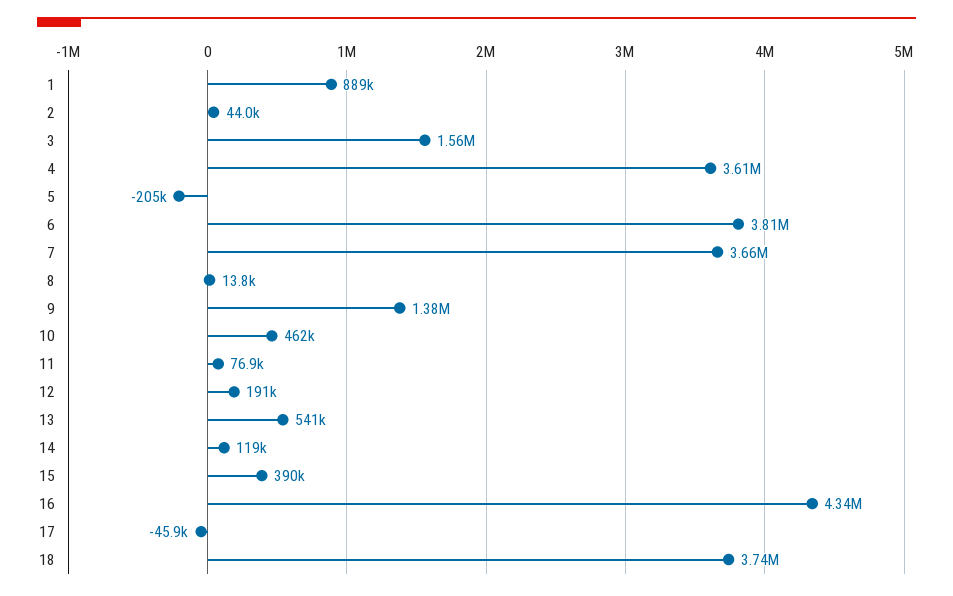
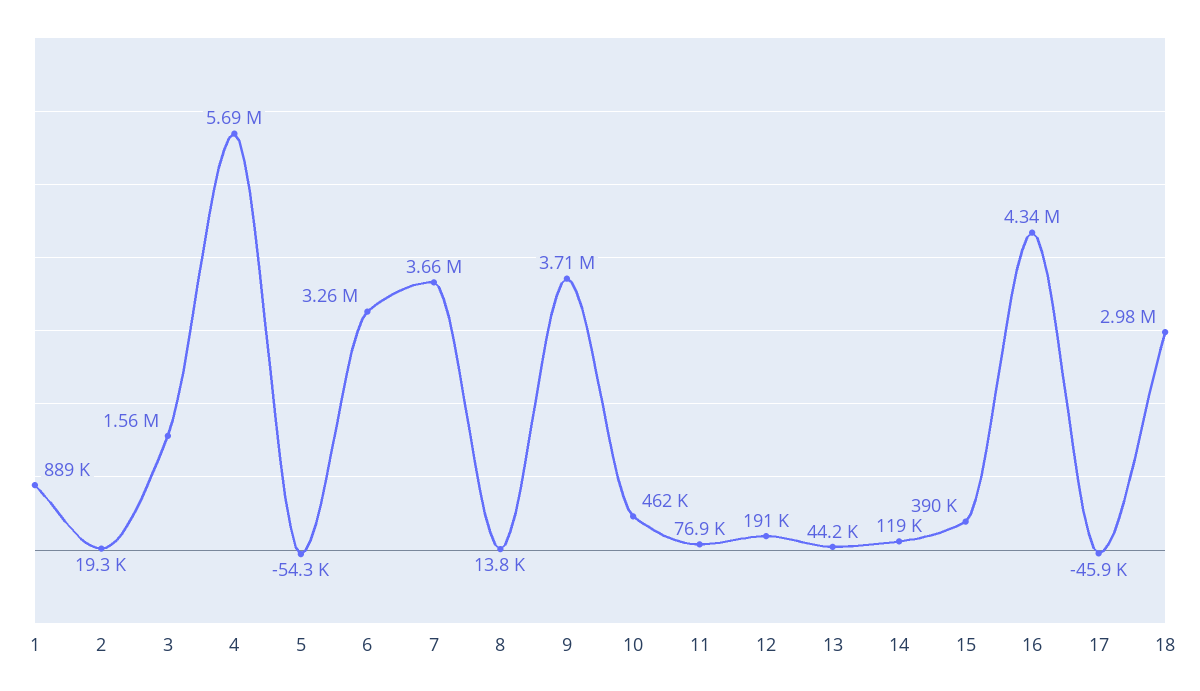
  {
    "1": 889000,
-   "2": 44000,
+   "2": 19300,
    "3": 1560000,
-   "4": 3610000,
+   "4": 5690000,
-   "5": -205000,
+   "5": -54300,
-   "6": 3810000,
+   "6": 3260000,
    "7": 3660000,
    "8": 13800,
-   "9": 1380000,
+   "9": 3710000,
    "10": 462000,
    "11": 76900,
    "12": 191000,
-   "13": 541000,
+   "13": 44200,
    "14": 119000,
    "15": 390000,
    "16": 4340000,
    "17": -45900,
-   "18": 3740000
+   "18": 2980000
  }

